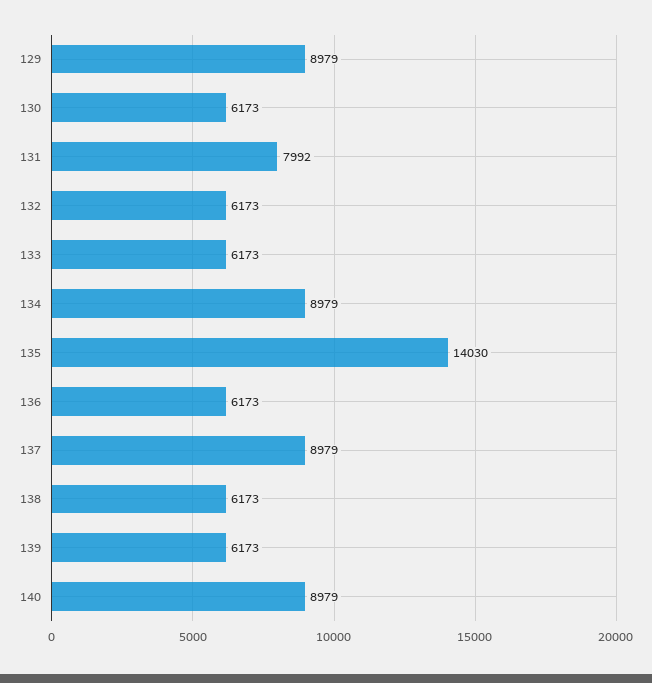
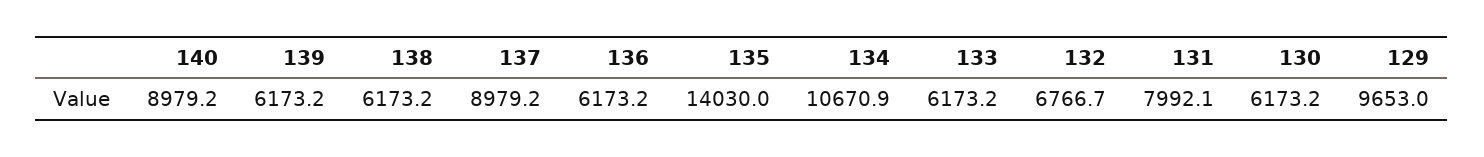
  {
-   "129": 8979,
+   "129": 9653,
    "130": 6173.2,
    "131": 7992.1,
-   "132": 6173,
+   "132": 6766.7,
    "133": 6173.2,
-   "134": 8979,
+   "134": 10670.9,
    "135": 14030,
    "136": 6173.2,
    "137": 8979.2,
    "138": 6173.2,
    "139": 6173.2,
    "140": 8979.2
  }

